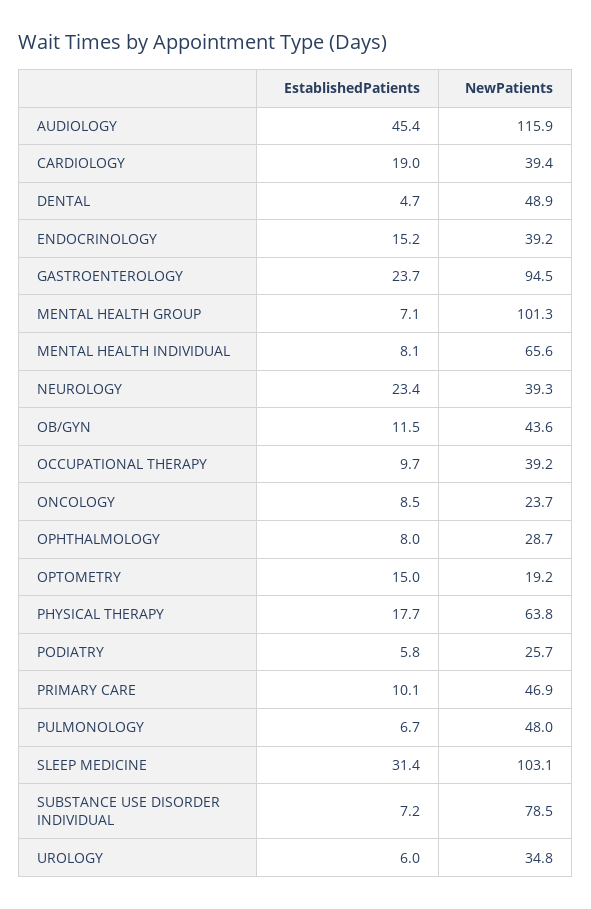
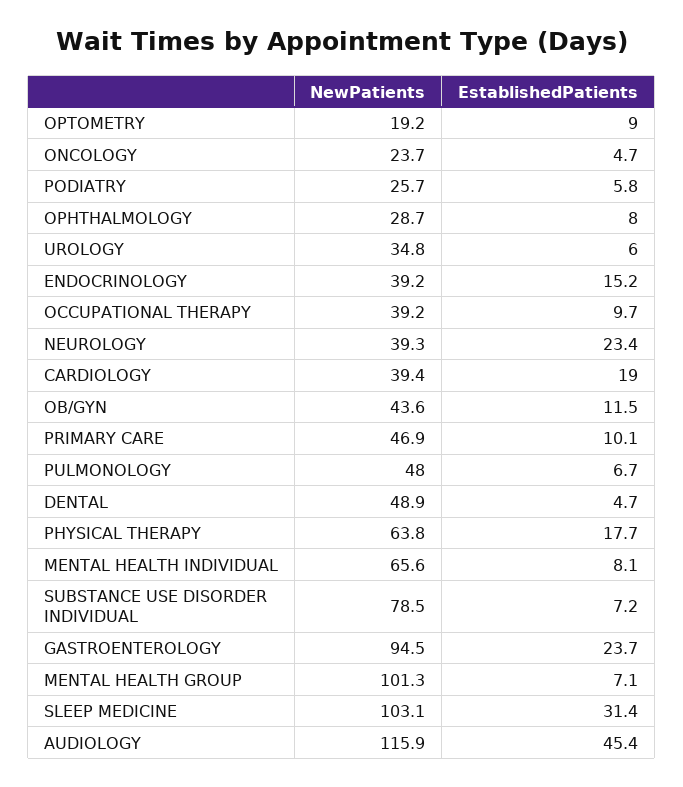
  {
    "EstablishedPatients": {
      "AUDIOLOGY": 45.4,
      "CARDIOLOGY": 19,
      "DENTAL": 4.7,
      "ENDOCRINOLOGY": 15.2,
      "GASTROENTEROLOGY": 23.7,
      "MENTAL HEALTH GROUP": 7.1,
      "MENTAL HEALTH INDIVIDUAL": 8.1,
      "NEUROLOGY": 23.4,
      "OB/GYN": 11.5,
      "OCCUPATIONAL THERAPY": 9.7,
-     "ONCOLOGY": 8.5,
+     "ONCOLOGY": 4.7,
      "OPHTHALMOLOGY": 8,
-     "OPTOMETRY": 15,
+     "OPTOMETRY": 9,
      "PHYSICAL THERAPY": 17.7,
      "PODIATRY": 5.8,
      "PRIMARY CARE": 10.1,
      "PULMONOLOGY": 6.7,
      "SLEEP MEDICINE": 31.4,
      "SUBSTANCE USE DISORDER INDIVIDUAL": 7.2,
      "UROLOGY": 6
    },
    "NewPatients": {
      "AUDIOLOGY": 115.9,
      "CARDIOLOGY": 39.4,
      "DENTAL": 48.9,
      "ENDOCRINOLOGY": 39.2,
      "GASTROENTEROLOGY": 94.5,
      "MENTAL HEALTH GROUP": 101.3,
      "MENTAL HEALTH INDIVIDUAL": 65.6,
      "NEUROLOGY": 39.3,
      "OB/GYN": 43.6,
      "OCCUPATIONAL THERAPY": 39.2,
      "ONCOLOGY": 23.7,
      "OPHTHALMOLOGY": 28.7,
      "OPTOMETRY": 19.2,
      "PHYSICAL THERAPY": 63.8,
      "PODIATRY": 25.7,
      "PRIMARY CARE": 46.9,
      "PULMONOLOGY": 48,
      "SLEEP MEDICINE": 103.1,
      "SUBSTANCE USE DISORDER INDIVIDUAL": 78.5,
      "UROLOGY": 34.8
    }
  }

